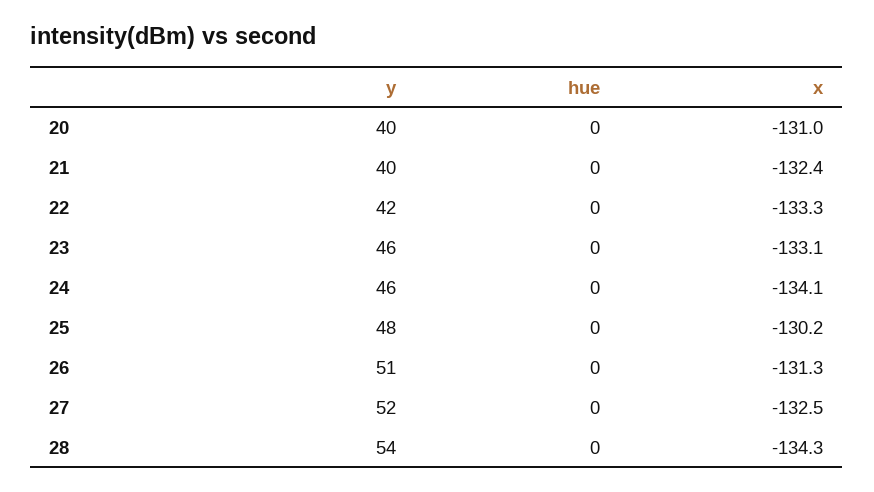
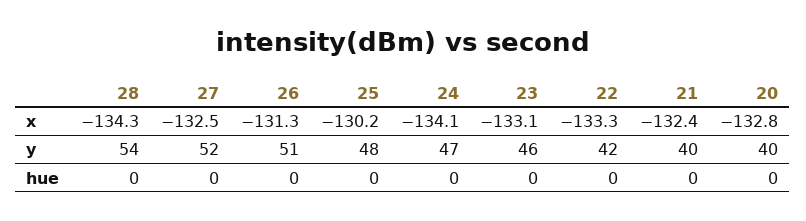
  {
    "y": {
      "20": 40,
      "21": 40,
      "22": 42,
      "23": 46,
-     "24": 46,
+     "24": 47,
      "25": 48,
      "26": 51,
      "27": 52,
      "28": 54
    },
    "hue": {
      "20": 0,
      "21": 0,
      "22": 0,
      "23": 0,
      "24": 0,
      "25": 0,
      "26": 0,
      "27": 0,
      "28": 0
    },
    "x": {
-     "20": -131,
+     "20": -132.8,
      "21": -132.4,
      "22": -133.3,
      "23": -133.1,
      "24": -134.1,
      "25": -130.2,
      "26": -131.3,
      "27": -132.5,
      "28": -134.3
    }
  }

